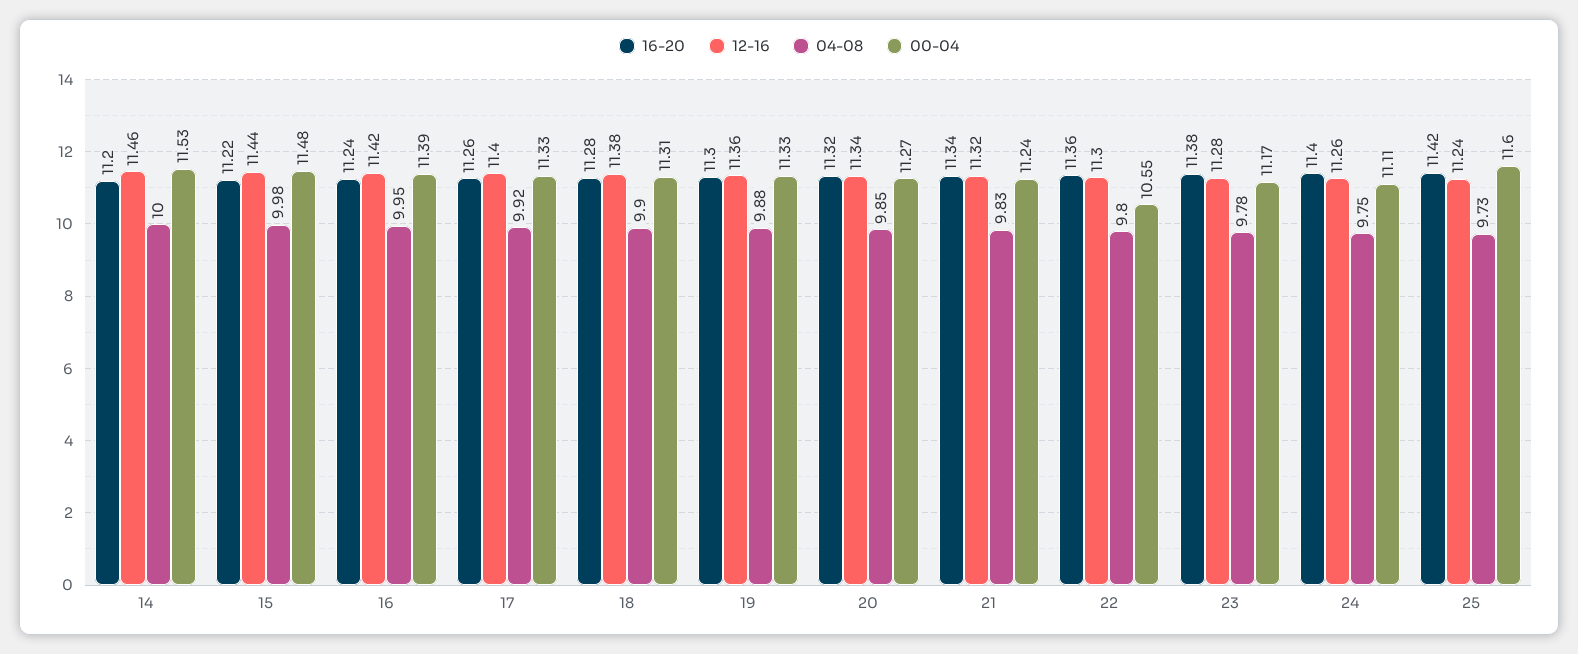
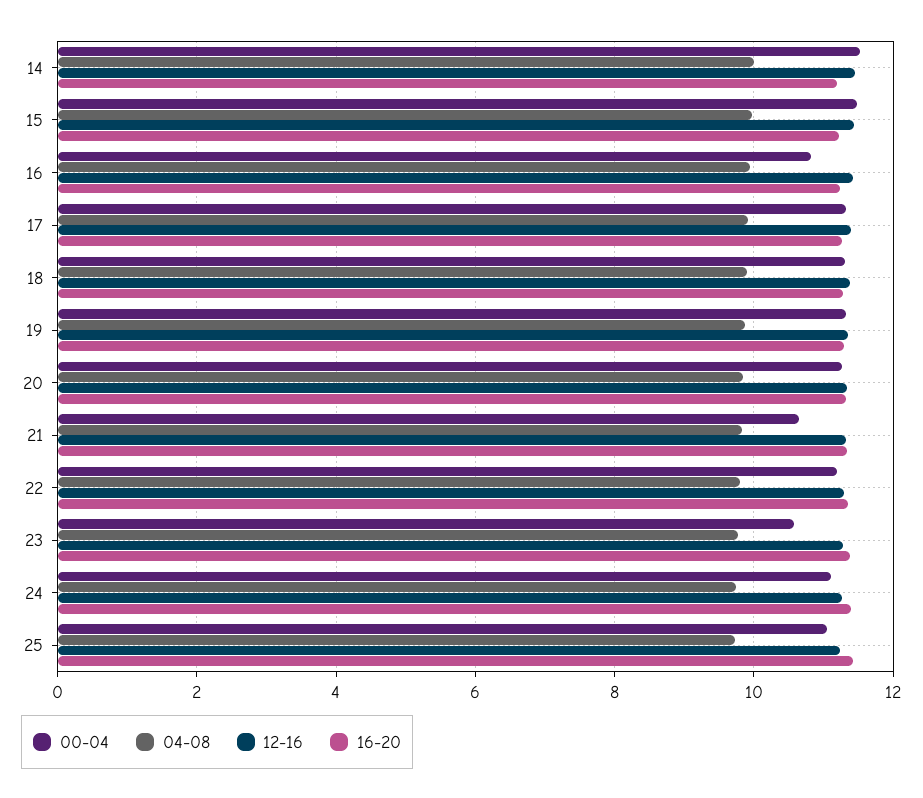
  {
    "16-20": {
      "14": 11.2,
      "15": 11.22,
      "16": 11.24,
      "17": 11.26,
      "18": 11.28,
      "19": 11.3,
      "20": 11.32,
      "21": 11.34,
      "22": 11.36,
      "23": 11.38,
      "24": 11.4,
      "25": 11.42
    },
    "12-16": {
      "14": 11.46,
      "15": 11.44,
      "16": 11.42,
      "17": 11.4,
      "18": 11.38,
      "19": 11.36,
      "20": 11.34,
      "21": 11.32,
      "22": 11.3,
      "23": 11.28,
      "24": 11.26,
      "25": 11.24
    },
    "04-08": {
      "14": 10,
      "15": 9.98,
      "16": 9.95,
      "17": 9.92,
      "18": 9.9,
      "19": 9.88,
      "20": 9.85,
      "21": 9.83,
      "22": 9.8,
      "23": 9.78,
      "24": 9.75,
      "25": 9.73
    },
    "00-04": {
      "14": 11.53,
      "15": 11.48,
-     "16": 11.39,
+     "16": 10.8,
      "17": 11.33,
      "18": 11.31,
      "19": 11.33,
      "20": 11.27,
-     "21": 11.24,
+     "21": 10.6,
-     "22": 10.55,
+     "22": 11.2,
-     "23": 11.17,
+     "23": 10.6,
      "24": 11.11,
-     "25": 11.6
+     "25": 11
    }
  }

